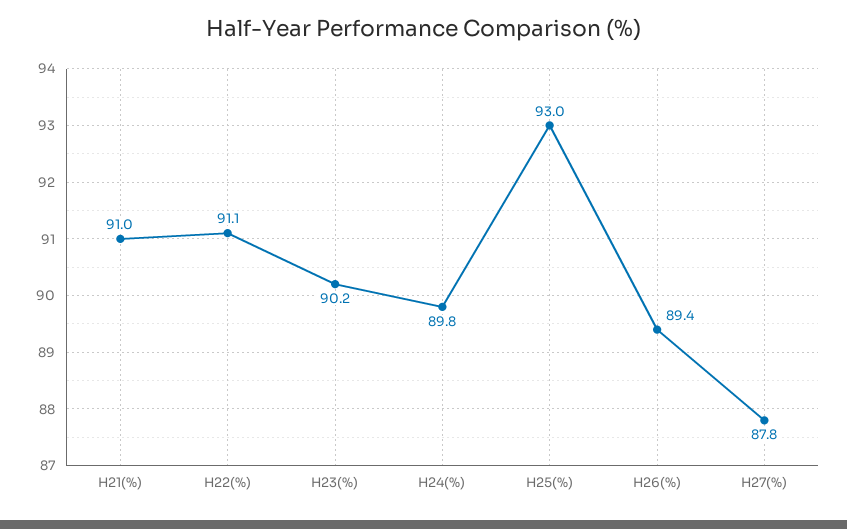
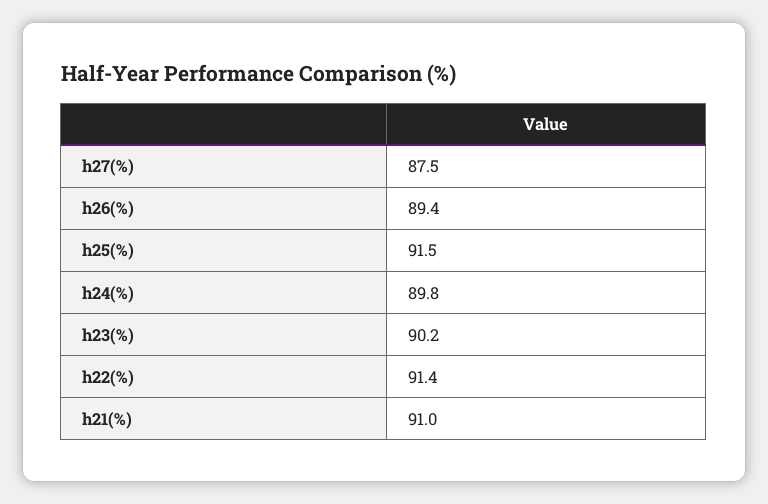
  {
    "H21(%)": 91,
-   "H22(%)": 91.1,
+   "H22(%)": 91.4,
    "H23(%)": 90.2,
    "H24(%)": 89.8,
-   "H25(%)": 93,
+   "H25(%)": 91.5,
    "H26(%)": 89.4,
-   "H27(%)": 87.8
+   "H27(%)": 87.5
  }

